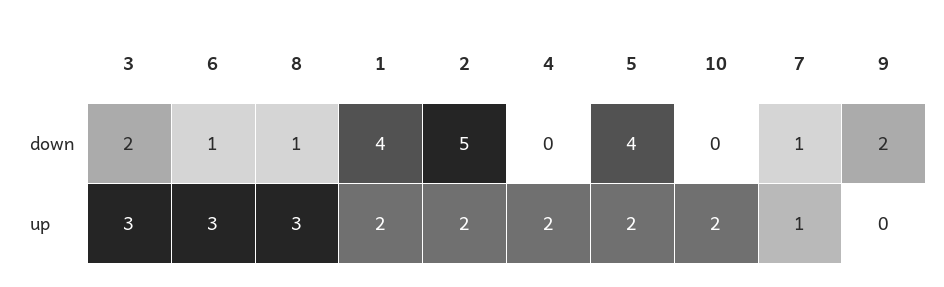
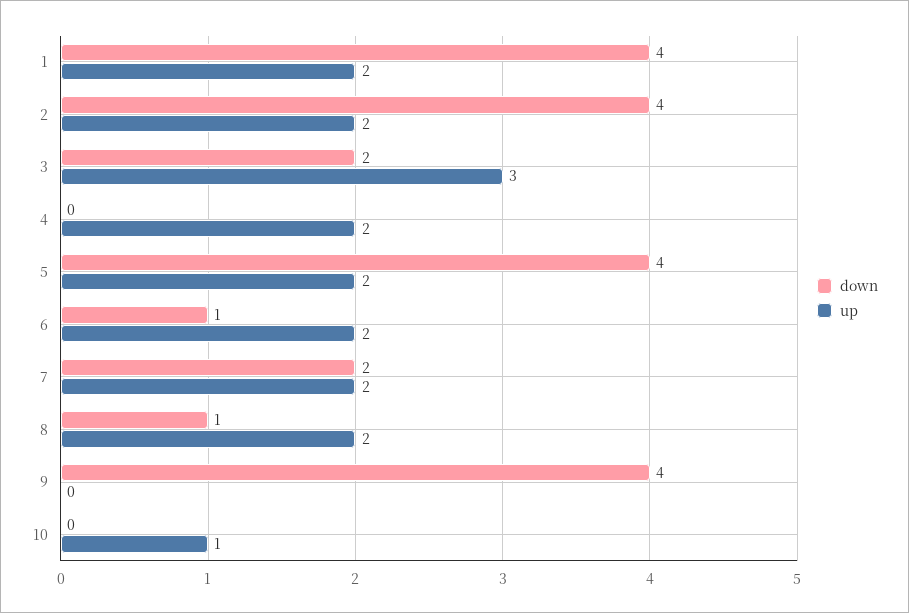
  {
    "down": {
      "3": 2,
      "6": 1,
      "8": 1,
      "1": 4,
-     "2": 5,
+     "2": 4,
      "4": 0,
      "5": 4,
      "10": 0,
-     "7": 1,
+     "7": 2,
-     "9": 2
+     "9": 4
    },
    "up": {
      "3": 3,
-     "6": 3,
+     "6": 2,
-     "8": 3,
+     "8": 2,
      "1": 2,
      "2": 2,
      "4": 2,
      "5": 2,
-     "10": 2,
+     "10": 1,
-     "7": 1,
+     "7": 2,
      "9": 0
    }
  }

